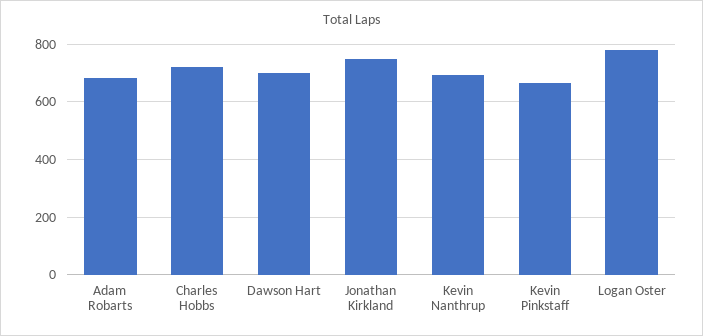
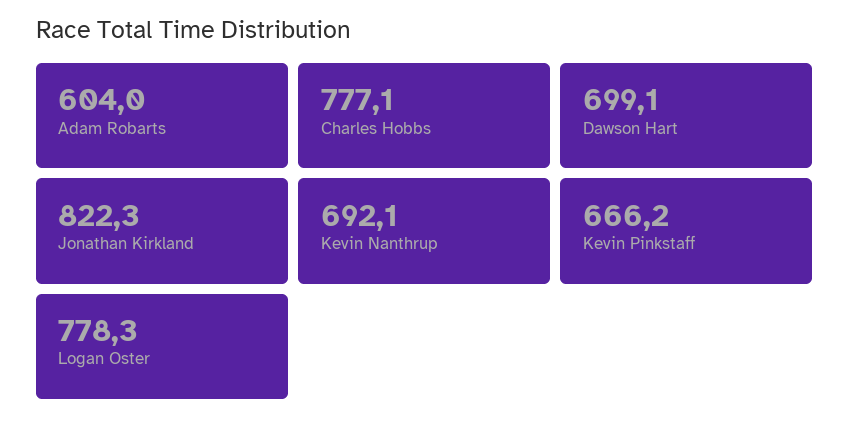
  {
-   "Adam Robarts": 675,
+   "Adam Robarts": 604,
-   "Charles Hobbs": 725,
+   "Charles Hobbs": 777.1,
    "Dawson Hart": 699.1,
-   "Jonathan Kirkland": 750,
+   "Jonathan Kirkland": 822.3,
    "Kevin Nanthrup": 692.1,
    "Kevin Pinkstaff": 666.2,
    "Logan Oster": 778.3
  }

